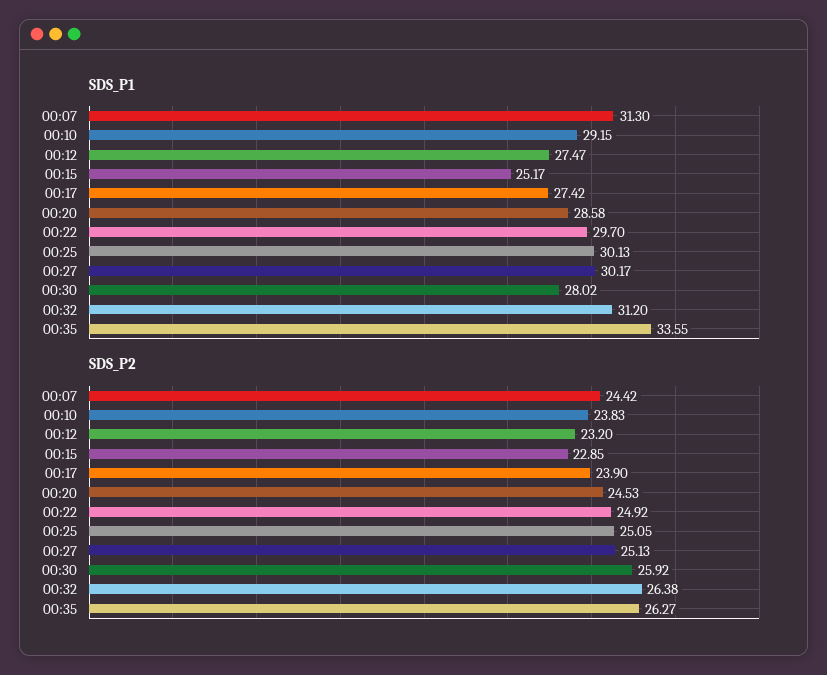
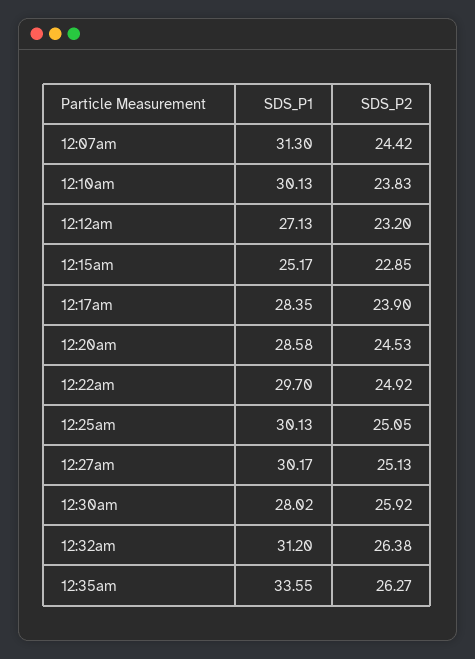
  {
    "SDS_P1": {
      "00:07": 31.3,
-     "00:10": 29.15,
+     "00:10": 30.13,
-     "00:12": 27.47,
+     "00:12": 27.13,
      "00:15": 25.17,
-     "00:17": 27.42,
+     "00:17": 28.35,
      "00:20": 28.58,
      "00:22": 29.7,
      "00:25": 30.13,
      "00:27": 30.17,
      "00:30": 28.02,
      "00:32": 31.2,
      "00:35": 33.55
    },
    "SDS_P2": {
      "00:07": 24.42,
      "00:10": 23.83,
      "00:12": 23.2,
      "00:15": 22.85,
      "00:17": 23.9,
      "00:20": 24.53,
      "00:22": 24.92,
      "00:25": 25.05,
      "00:27": 25.13,
      "00:30": 25.92,
      "00:32": 26.38,
      "00:35": 26.27
    }
  }

